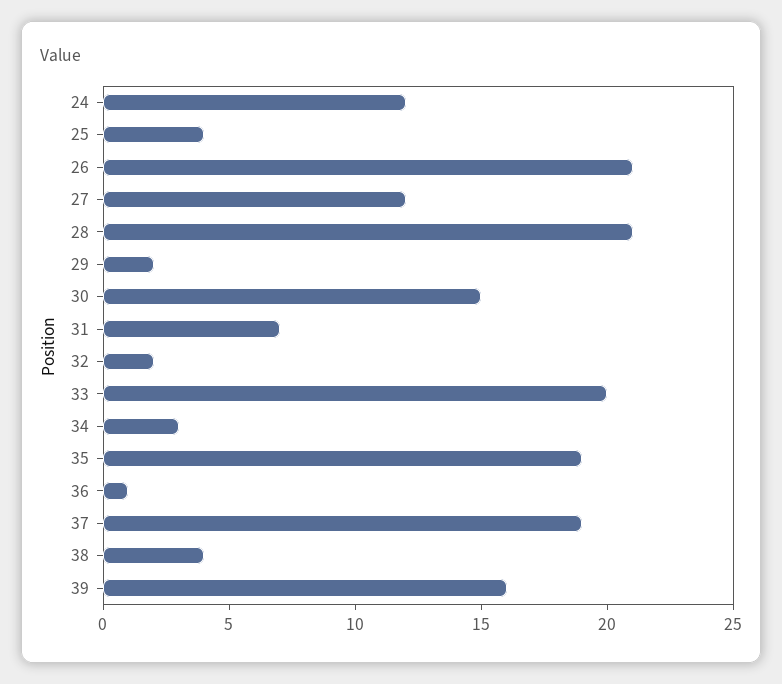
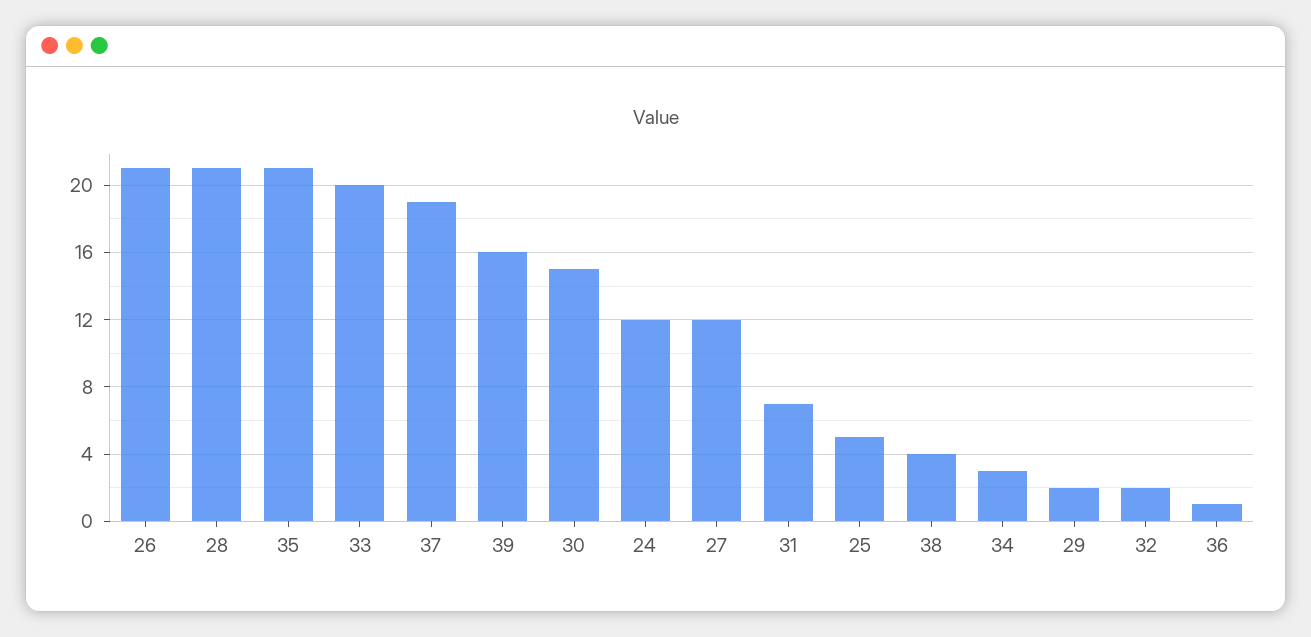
  {
    "24": 12,
-   "25": 4,
+   "25": 5,
    "26": 21,
    "27": 12,
    "28": 21,
    "29": 2,
    "30": 15,
    "31": 7,
    "32": 2,
    "33": 20,
    "34": 3,
-   "35": 19,
+   "35": 21,
    "36": 1,
    "37": 19,
    "38": 4,
    "39": 16
  }

